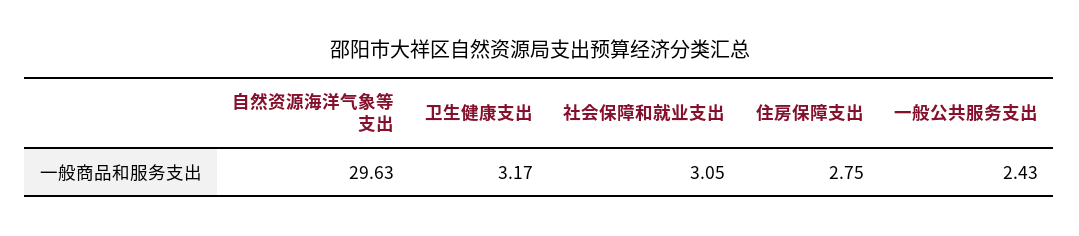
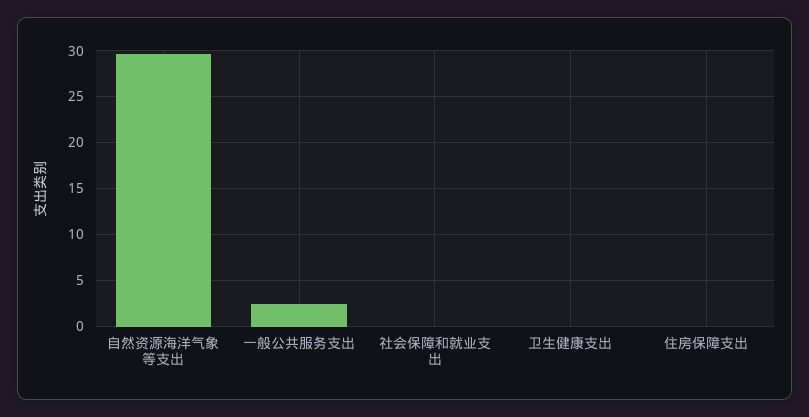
  {
    "自然资源海洋气象等支出": 29.63,
-   "卫生健康支出": 3.17,
+   "卫生健康支出": 0,
-   "社会保障和就业支出": 3.05,
+   "社会保障和就业支出": 0,
-   "住房保障支出": 2.75,
+   "住房保障支出": 0,
    "一般公共服务支出": 2.43
  }

